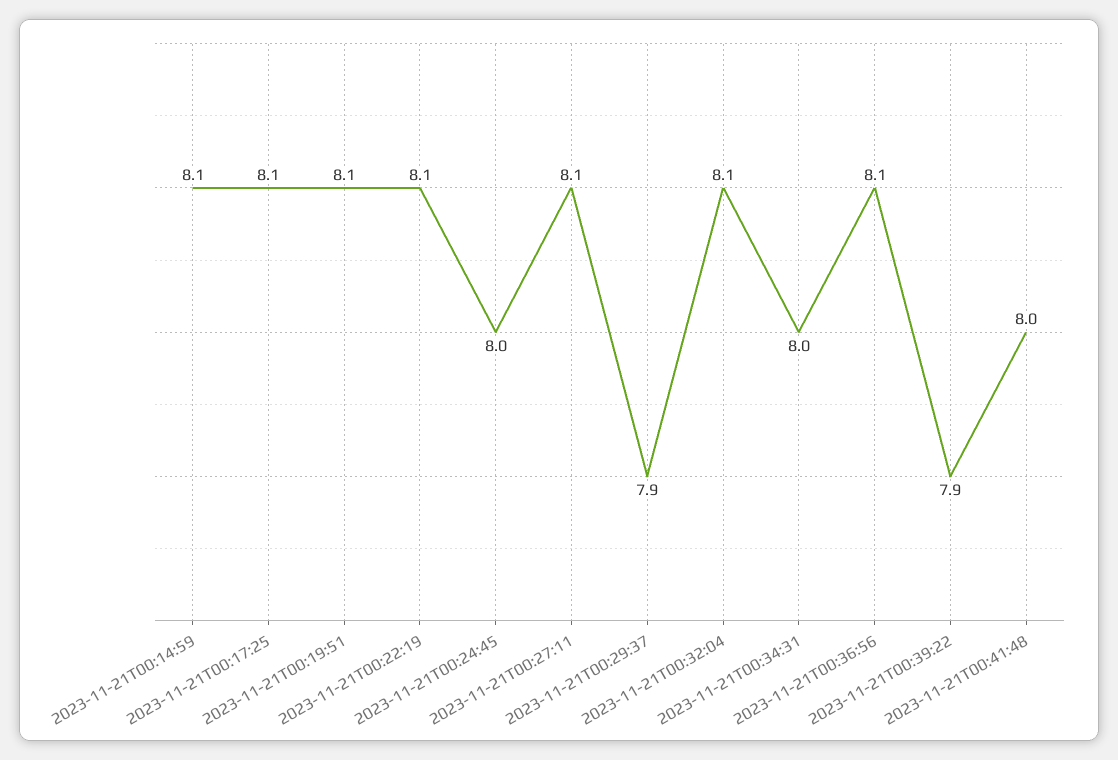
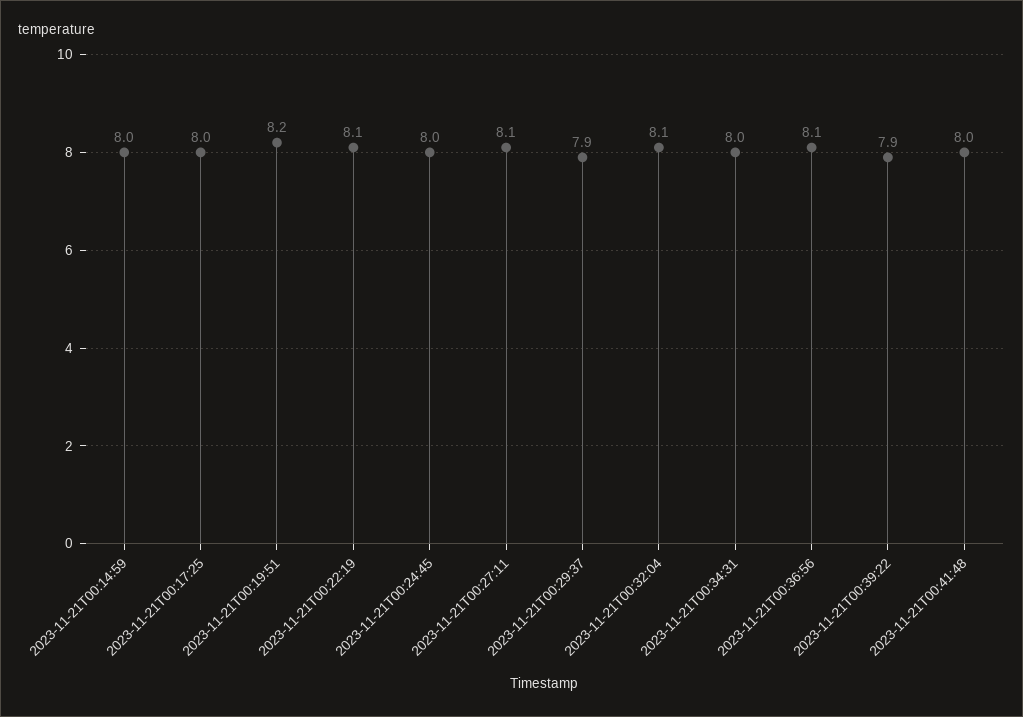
  {
-   "2023-11-21T00:14:59": 8.1,
+   "2023-11-21T00:14:59": 8,
-   "2023-11-21T00:17:25": 8.1,
+   "2023-11-21T00:17:25": 8,
-   "2023-11-21T00:19:51": 8.1,
+   "2023-11-21T00:19:51": 8.2,
    "2023-11-21T00:22:19": 8.1,
    "2023-11-21T00:24:45": 8,
    "2023-11-21T00:27:11": 8.1,
    "2023-11-21T00:29:37": 7.9,
    "2023-11-21T00:32:04": 8.1,
    "2023-11-21T00:34:31": 8,
    "2023-11-21T00:36:56": 8.1,
    "2023-11-21T00:39:22": 7.9,
    "2023-11-21T00:41:48": 8
  }

